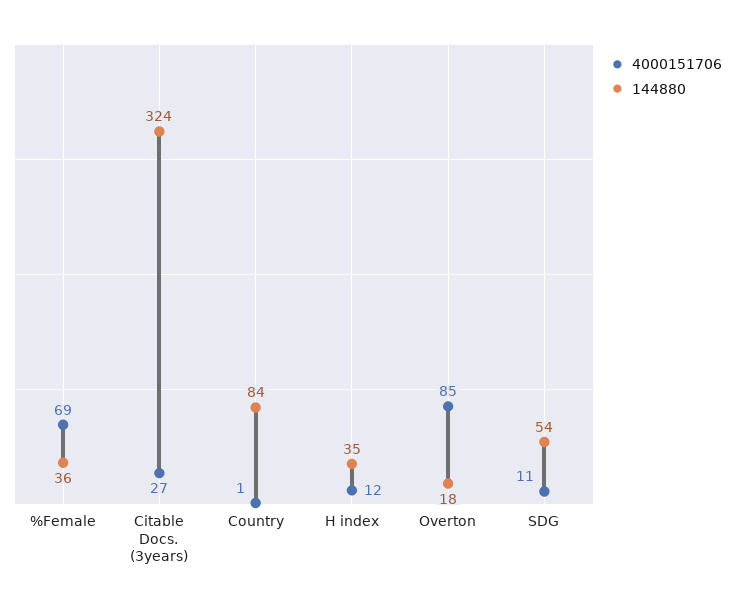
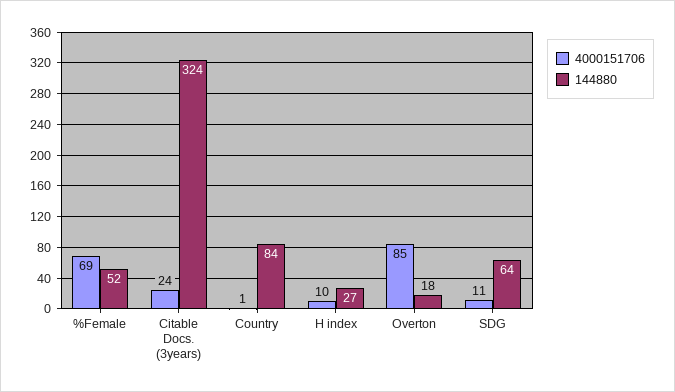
  {
    "4000151706": {
      "%Female": 69,
-     "Citable Docs. (3years)": 27,
+     "Citable Docs. (3years)": 24,
      "Country": 1,
-     "H index": 12,
+     "H index": 10,
      "Overton": 85,
      "SDG": 11
    },
    "144880": {
-     "%Female": 36,
+     "%Female": 52,
      "Citable Docs. (3years)": 324,
      "Country": 84,
-     "H index": 35,
+     "H index": 27,
      "Overton": 18,
-     "SDG": 54
+     "SDG": 64
    }
  }

